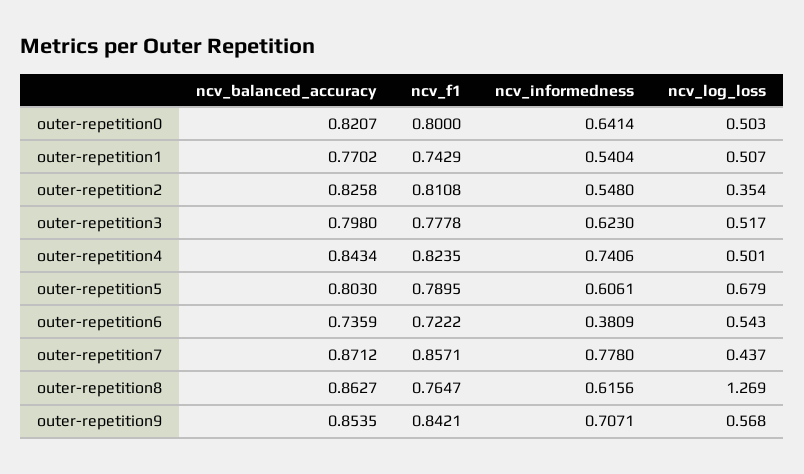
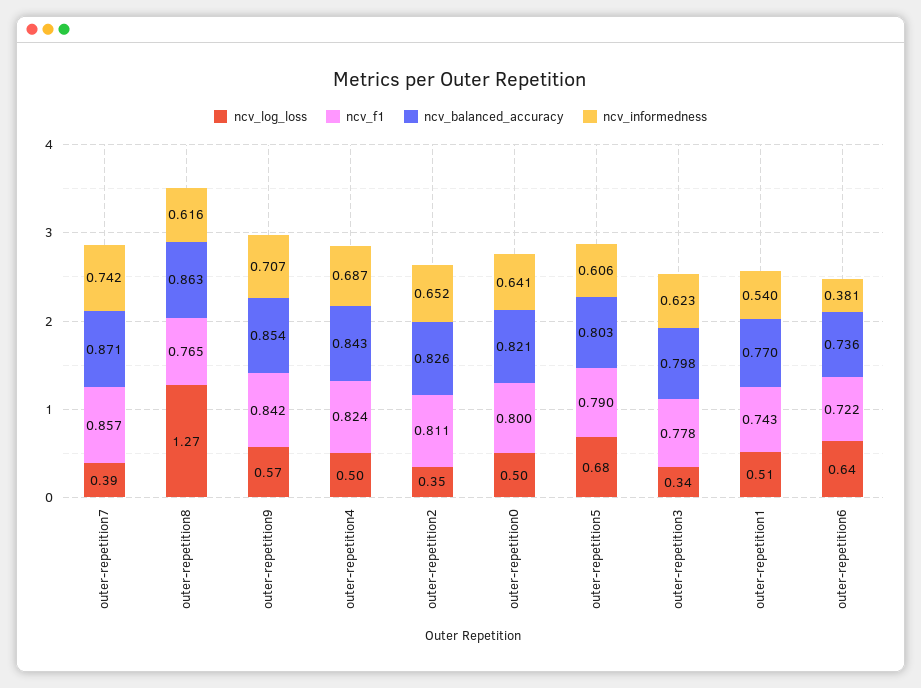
  {
    "ncv_balanced_accuracy": {
      "outer-repetition0": 0.8207,
      "outer-repetition1": 0.7702,
      "outer-repetition2": 0.8258,
      "outer-repetition3": 0.798,
      "outer-repetition4": 0.8434,
      "outer-repetition5": 0.803,
      "outer-repetition6": 0.7359,
      "outer-repetition7": 0.8712,
      "outer-repetition8": 0.8627,
      "outer-repetition9": 0.8535
    },
    "ncv_f1": {
      "outer-repetition0": 0.8,
      "outer-repetition1": 0.7429,
      "outer-repetition2": 0.8108,
      "outer-repetition3": 0.7778,
      "outer-repetition4": 0.8235,
      "outer-repetition5": 0.7895,
      "outer-repetition6": 0.7222,
      "outer-repetition7": 0.8571,
      "outer-repetition8": 0.7647,
      "outer-repetition9": 0.8421
    },
    "ncv_informedness": {
      "outer-repetition0": 0.6414,
      "outer-repetition1": 0.5404,
-     "outer-repetition2": 0.548,
+     "outer-repetition2": 0.652,
      "outer-repetition3": 0.623,
-     "outer-repetition4": 0.7406,
+     "outer-repetition4": 0.687,
      "outer-repetition5": 0.6061,
      "outer-repetition6": 0.3809,
-     "outer-repetition7": 0.778,
+     "outer-repetition7": 0.742,
      "outer-repetition8": 0.6156,
      "outer-repetition9": 0.7071
    },
    "ncv_log_loss": {
      "outer-repetition0": 0.503,
      "outer-repetition1": 0.507,
      "outer-repetition2": 0.354,
-     "outer-repetition3": 0.517,
+     "outer-repetition3": 0.34,
      "outer-repetition4": 0.501,
      "outer-repetition5": 0.679,
-     "outer-repetition6": 0.543,
+     "outer-repetition6": 0.64,
-     "outer-repetition7": 0.437,
+     "outer-repetition7": 0.39,
      "outer-repetition8": 1.269,
      "outer-repetition9": 0.568
    }
  }

